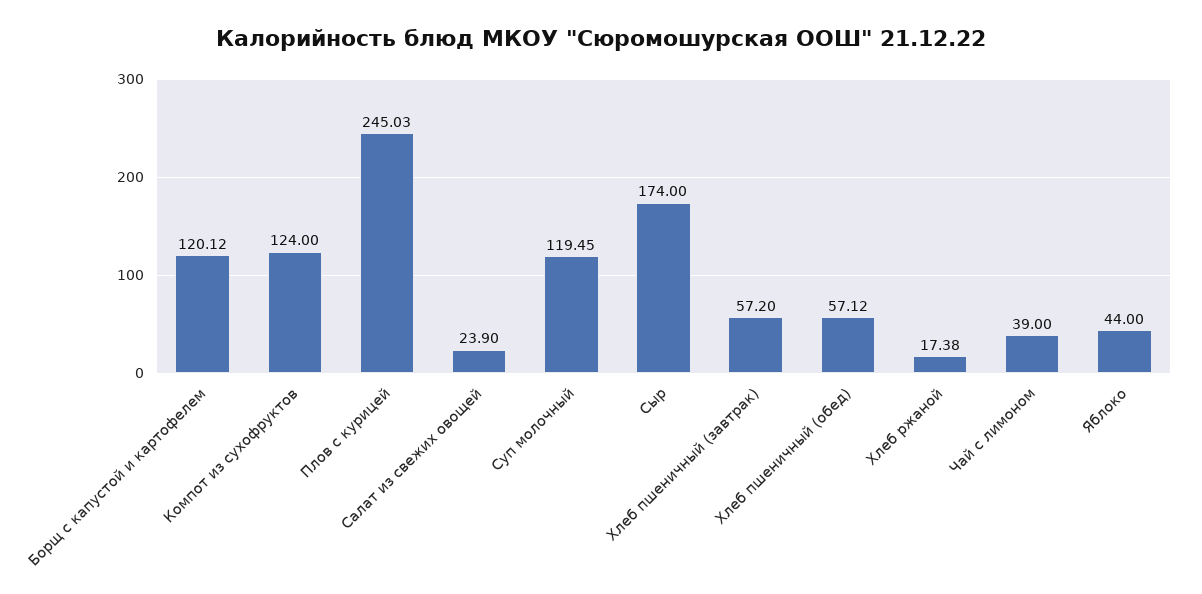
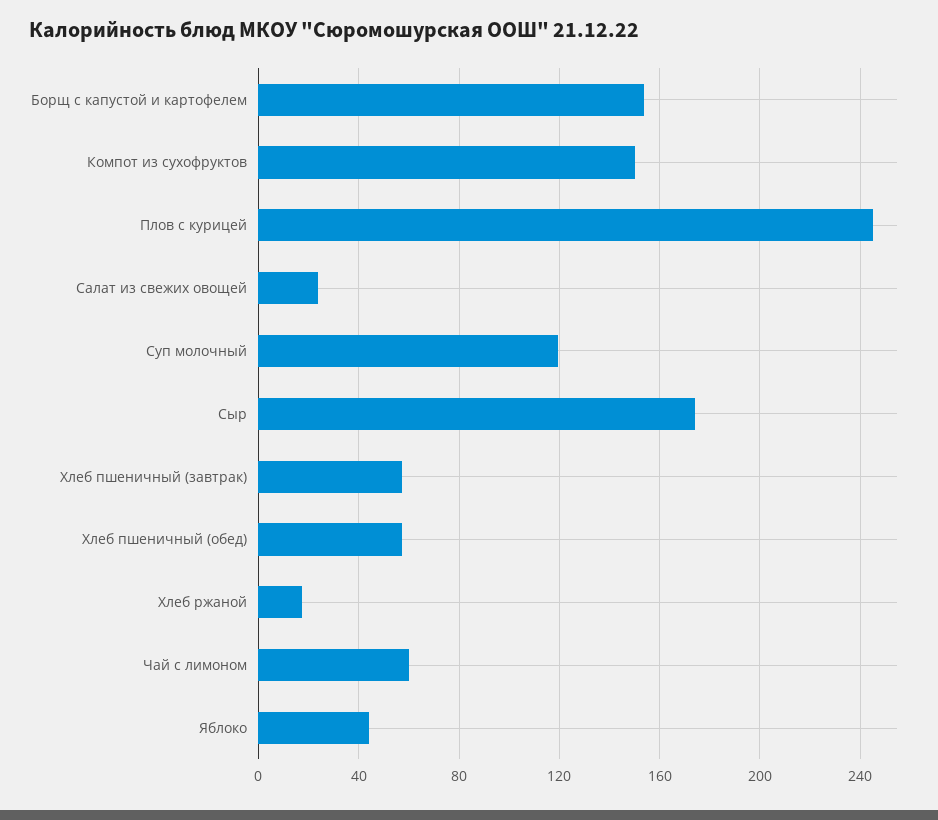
  {
-   "Борщ с капустой и картофелем": 120.12,
+   "Борщ с капустой и картофелем": 155,
-   "Компот из сухофруктов": 124,
+   "Компот из сухофруктов": 150,
    "Плов с курицей": 245.03,
    "Салат из свежих овощей": 23.9,
    "Суп молочный": 119.45,
    "Сыр": 174,
    "Хлеб пшеничный (завтрак)": 57.2,
    "Хлеб пшеничный (обед)": 57.12,
    "Хлеб ржаной": 17.38,
-   "Чай с лимоном": 39,
+   "Чай с лимоном": 60,
    "Яблоко": 44
  }

